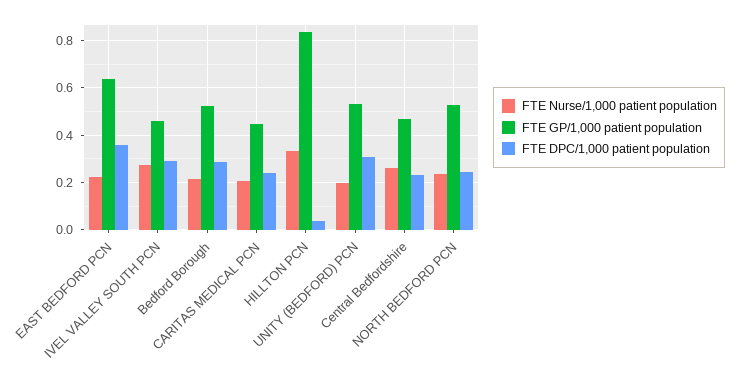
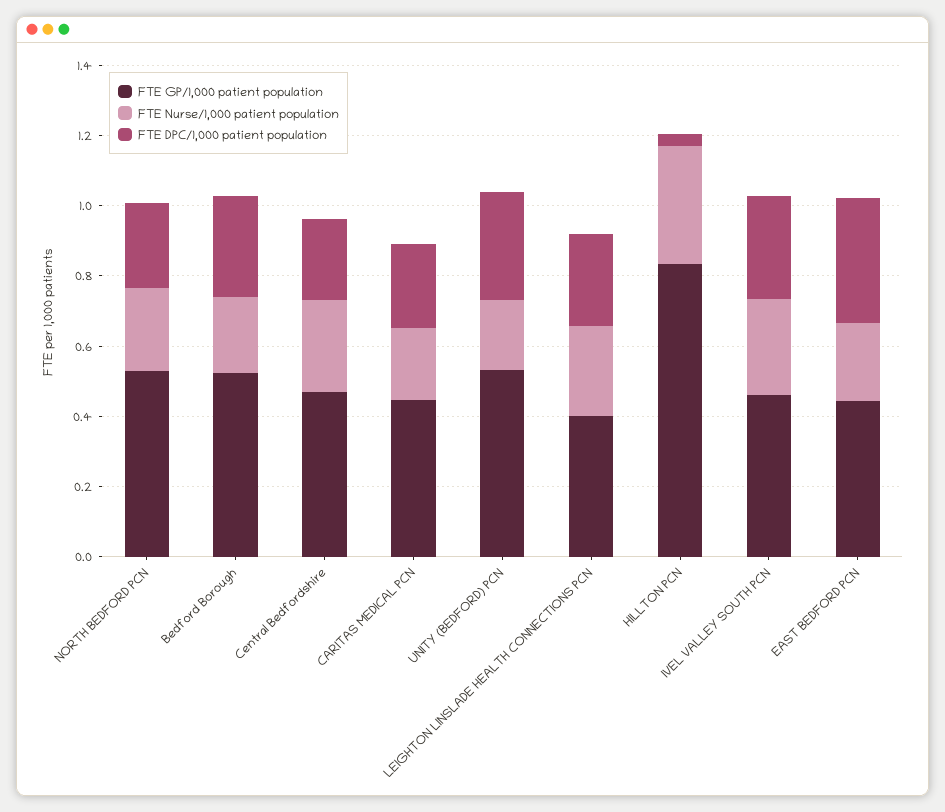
  {
    "FTE Nurse/1,000 patient population": {
      "EAST BEDFORD PCN": 0.2,
      "IVEL VALLEY SOUTH PCN": 0.25,
      "Bedford Borough": 0.2,
      "CARITAS MEDICAL PCN": 0.2,
      "HILLTON PCN": 0.35,
      "UNITY (BEDFORD) PCN": 0.2,
      "Central Bedfordshire": 0.25,
-     "NORTH BEDFORD PCN": 0.25
+     "NORTH BEDFORD PCN": 0.25,
+     "LEIGHTON LINSLADE HEALTH CONNECTIONS PCN": 0.25
    },
    "FTE GP/1,000 patient population": {
-     "EAST BEDFORD PCN": 0.65,
+     "EAST BEDFORD PCN": 0.45,
      "IVEL VALLEY SOUTH PCN": 0.45,
      "Bedford Borough": 0.5,
      "CARITAS MEDICAL PCN": 0.45,
      "HILLTON PCN": 0.85,
      "UNITY (BEDFORD) PCN": 0.55,
      "Central Bedfordshire": 0.45,
-     "NORTH BEDFORD PCN": 0.55
+     "NORTH BEDFORD PCN": 0.55,
+     "LEIGHTON LINSLADE HEALTH CONNECTIONS PCN": 0.4
    },
    "FTE DPC/1,000 patient population": {
      "EAST BEDFORD PCN": 0.35,
      "IVEL VALLEY SOUTH PCN": 0.3,
      "Bedford Borough": 0.3,
      "CARITAS MEDICAL PCN": 0.25,
      "HILLTON PCN": 0.05,
      "UNITY (BEDFORD) PCN": 0.3,
      "Central Bedfordshire": 0.25,
-     "NORTH BEDFORD PCN": 0.25
+     "NORTH BEDFORD PCN": 0.25,
+     "LEIGHTON LINSLADE HEALTH CONNECTIONS PCN": 0.25
    }
  }

